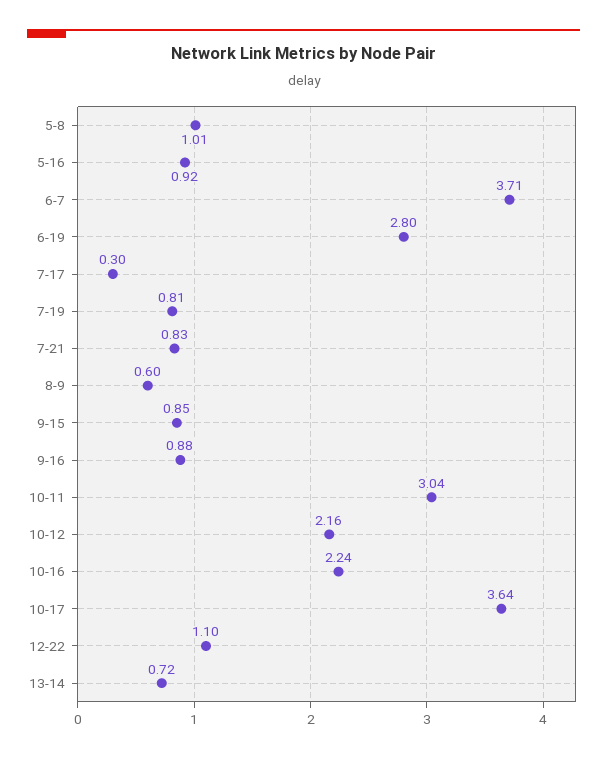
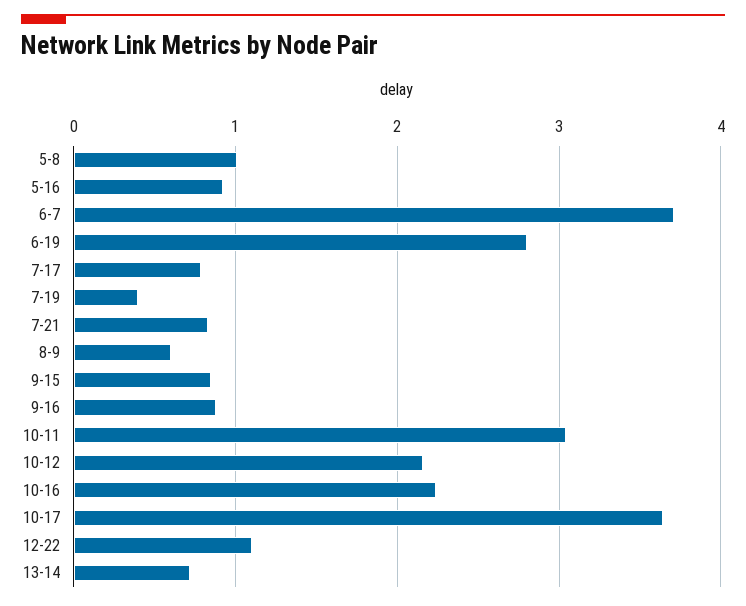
  {
    "5-8": 1.01,
    "5-16": 0.92,
    "6-7": 3.71,
    "6-19": 2.8,
-   "7-17": 0.3,
+   "7-17": 0.8,
-   "7-19": 0.81,
+   "7-19": 0.4,
    "7-21": 0.83,
    "8-9": 0.6,
    "9-15": 0.85,
    "9-16": 0.88,
    "10-11": 3.04,
    "10-12": 2.16,
    "10-16": 2.24,
    "10-17": 3.64,
    "12-22": 1.1,
    "13-14": 0.72
  }

